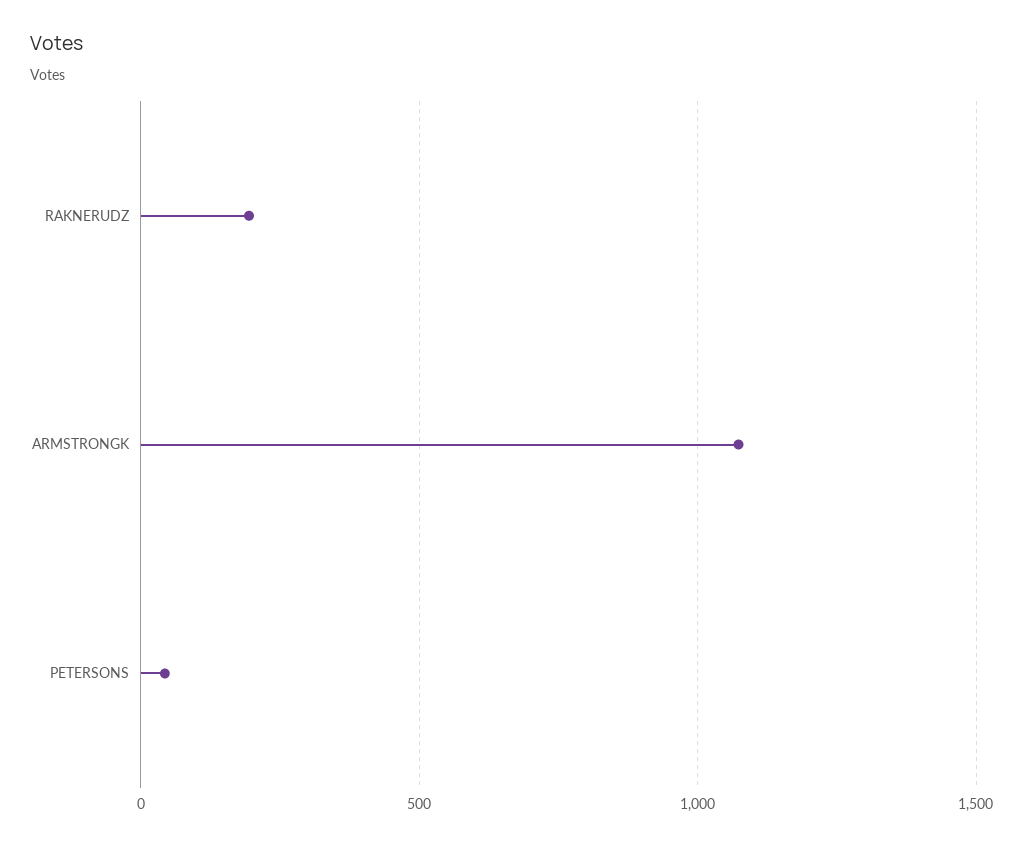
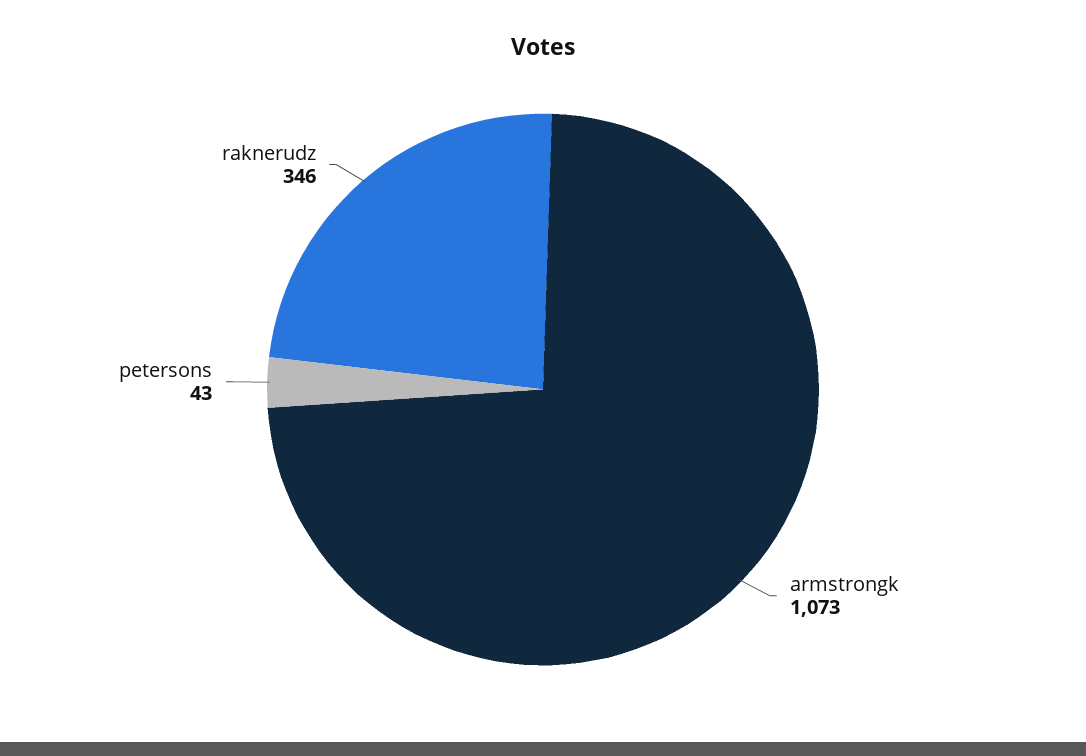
  {
-   "RAKNERUDZ": 200,
+   "RAKNERUDZ": 346,
    "ARMSTRONGK": 1073,
    "PETERSONS": 43
  }

